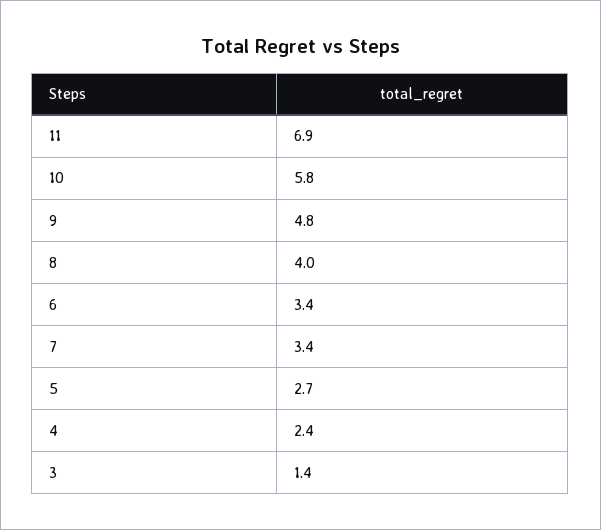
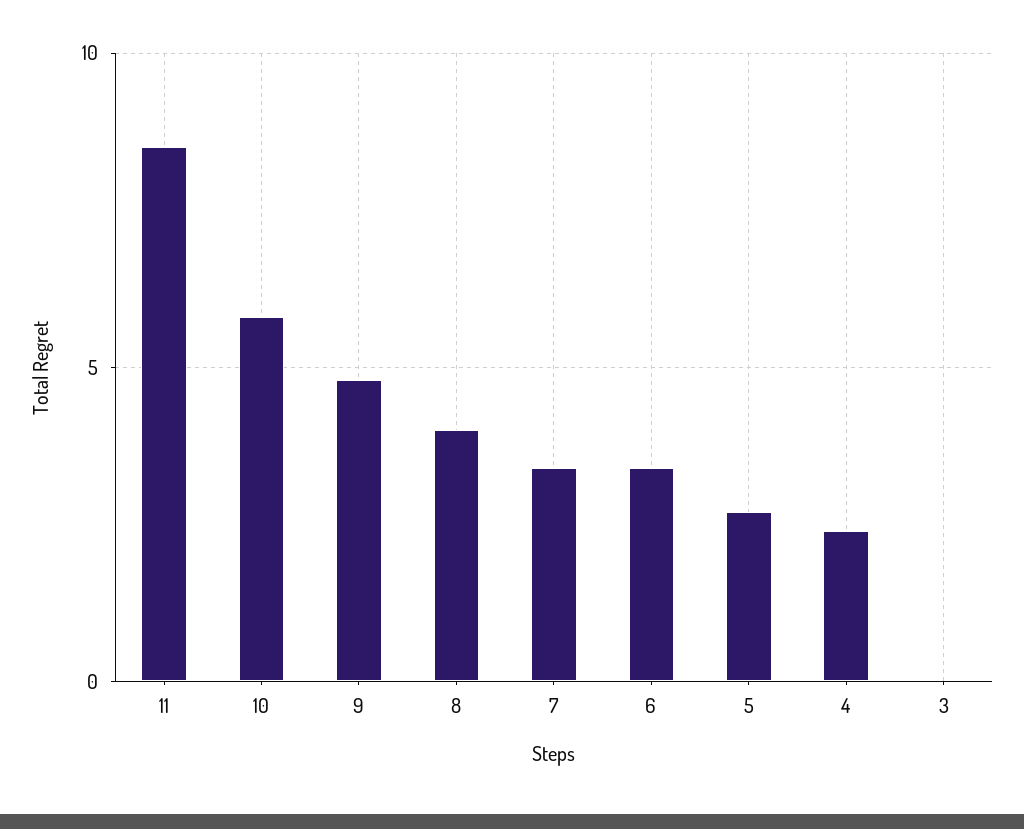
  {
-   "11": 6.9,
+   "11": 8.5,
    "10": 5.8,
    "9": 4.8,
    "8": 4,
    "6": 3.4,
    "7": 3.4,
    "5": 2.7,
    "4": 2.4,
-   "3": 1.4
+   "3": 0
  }

